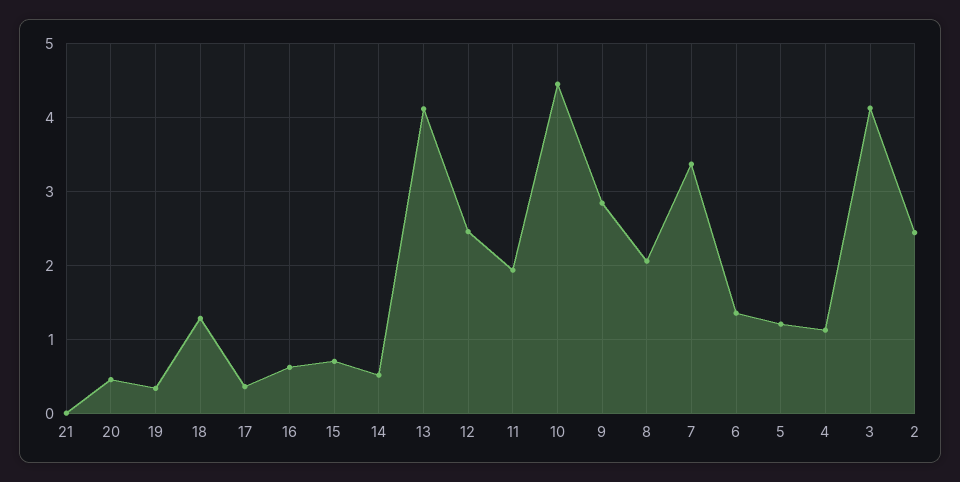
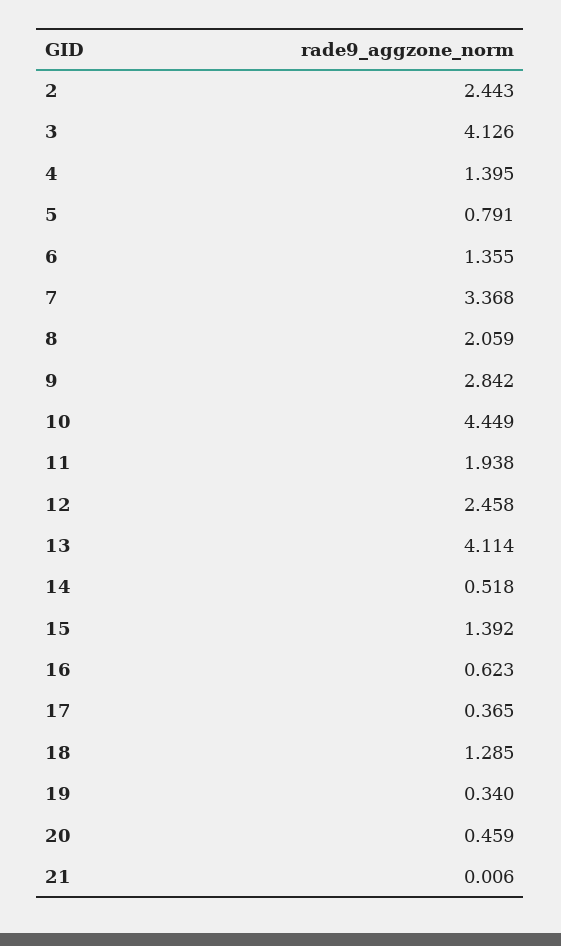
  {
    "21": 0.006,
    "20": 0.459,
    "19": 0.34,
    "18": 1.285,
    "17": 0.365,
    "16": 0.623,
-   "15": 0.7,
+   "15": 1.392,
    "14": 0.518,
    "13": 4.114,
    "12": 2.458,
    "11": 1.938,
    "10": 4.449,
    "9": 2.842,
    "8": 2.059,
    "7": 3.368,
    "6": 1.355,
-   "5": 1.2,
+   "5": 0.791,
-   "4": 1.1,
+   "4": 1.395,
    "3": 4.126,
    "2": 2.443
  }

